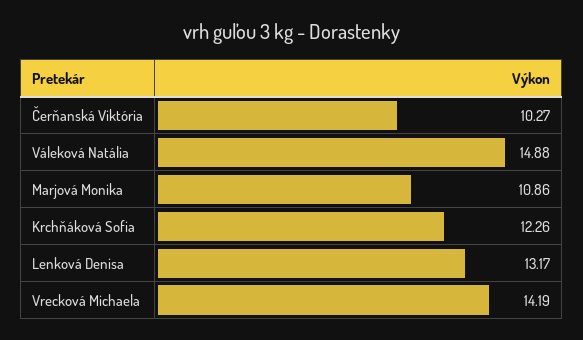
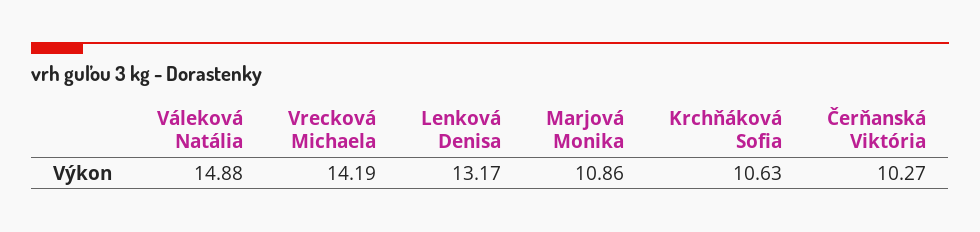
  {
    "Čerňanská Viktória": 10.27,
    "Váleková Natália": 14.88,
    "Marjová Monika": 10.86,
-   "Krchňáková Sofia": 12.26,
+   "Krchňáková Sofia": 10.63,
    "Lenková Denisa": 13.17,
    "Vrecková Michaela": 14.19
  }

